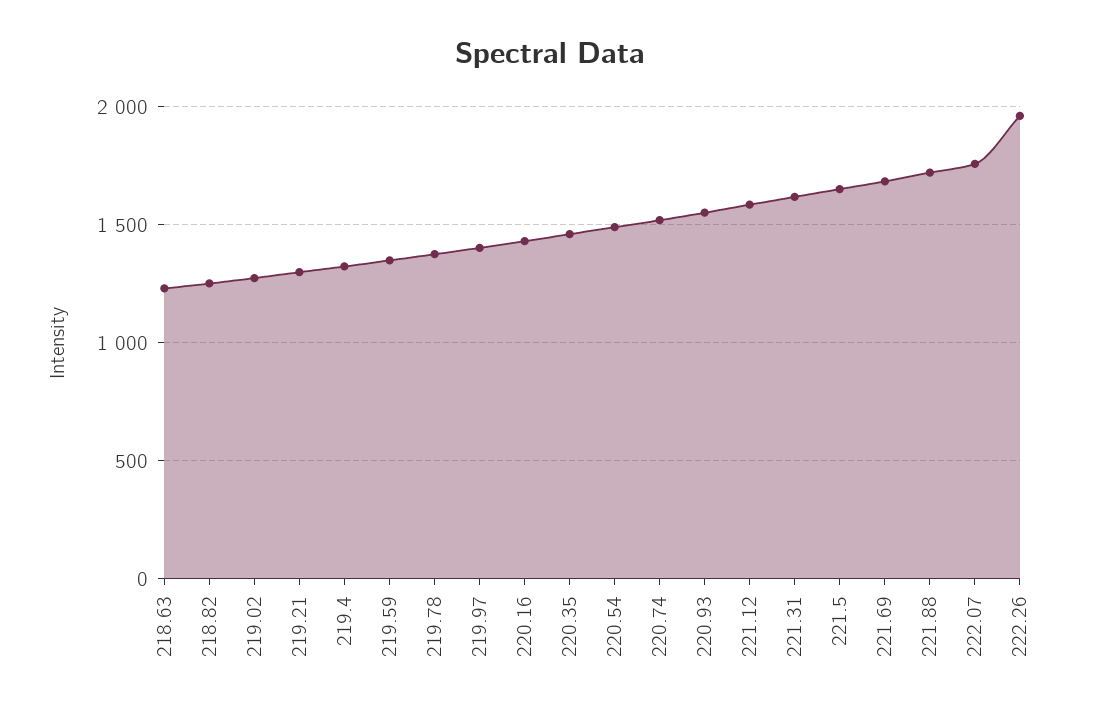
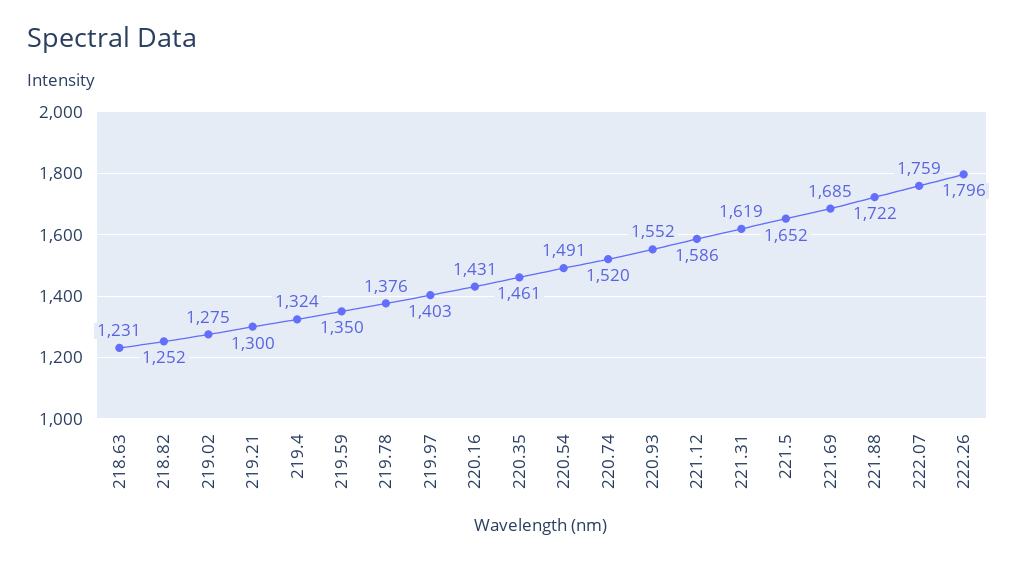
  {
    "218.63": 1231,
    "218.82": 1252,
    "219.02": 1275,
    "219.21": 1300,
    "219.4": 1324,
    "219.59": 1350,
    "219.78": 1376,
    "219.97": 1403,
    "220.16": 1431,
    "220.35": 1461,
    "220.54": 1491,
    "220.74": 1520,
    "220.93": 1552,
    "221.12": 1586,
    "221.31": 1619,
    "221.5": 1652,
    "221.69": 1685,
    "221.88": 1722,
    "222.07": 1759,
-   "222.26": 1950
+   "222.26": 1796
  }

